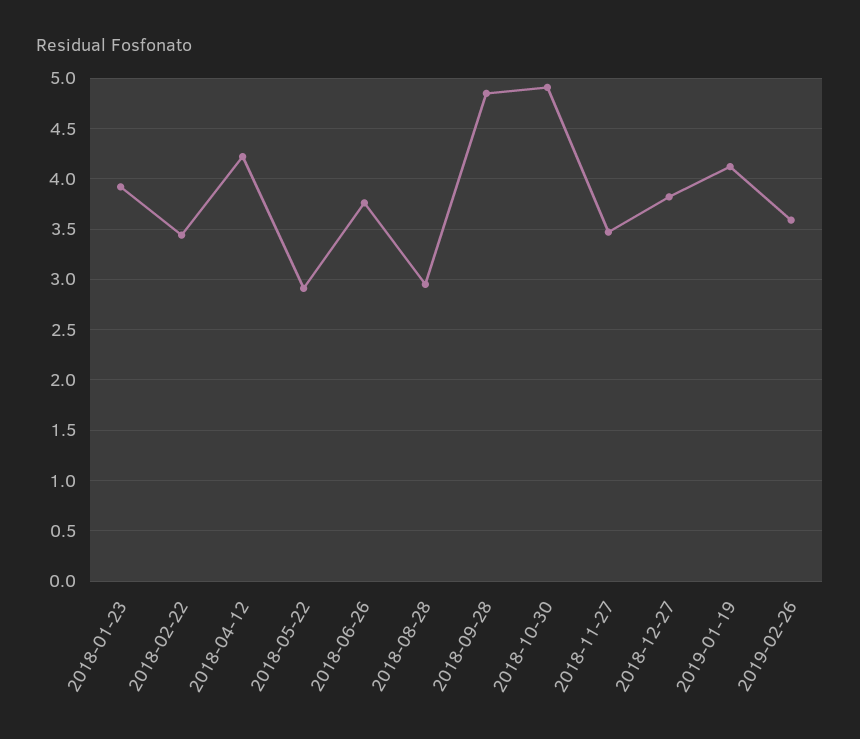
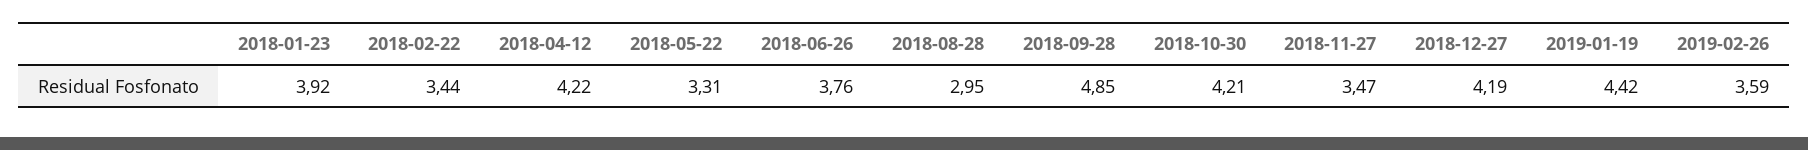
  {
    "2018-01-23": 3.92,
    "2018-02-22": 3.44,
    "2018-04-12": 4.22,
-   "2018-05-22": 2.9,
+   "2018-05-22": 3.31,
    "2018-06-26": 3.76,
    "2018-08-28": 2.95,
    "2018-09-28": 4.85,
-   "2018-10-30": 4.9,
+   "2018-10-30": 4.21,
    "2018-11-27": 3.47,
-   "2018-12-27": 3.8,
+   "2018-12-27": 4.19,
-   "2019-01-19": 4.1,
+   "2019-01-19": 4.42,
    "2019-02-26": 3.59
  }

